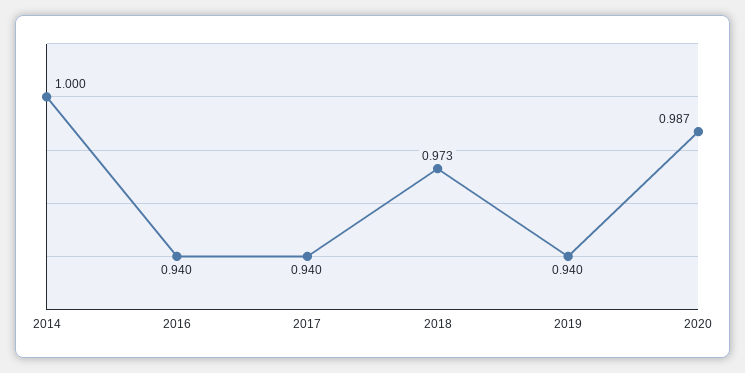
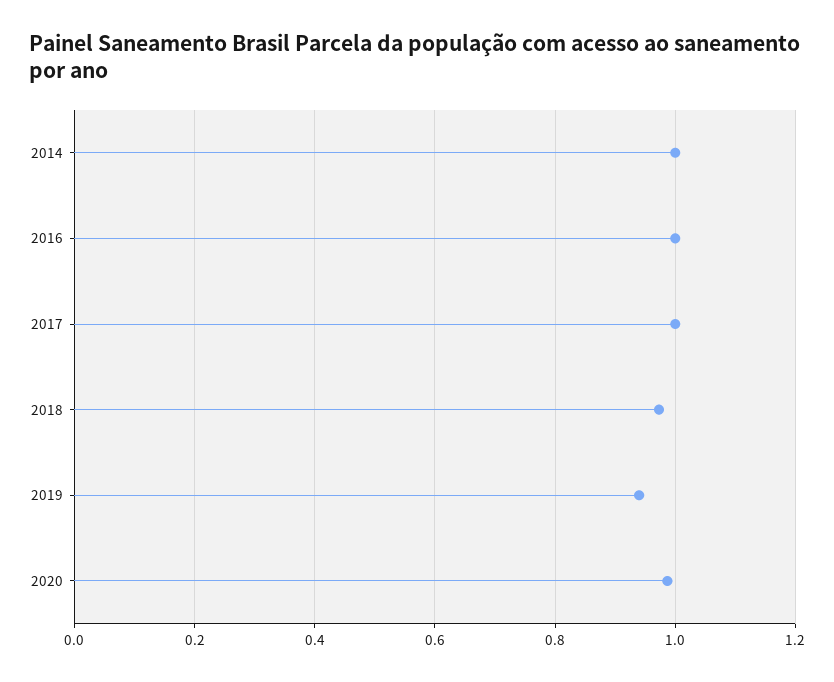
  {
    "2014": 1,
-   "2016": 0.94,
+   "2016": 1,
-   "2017": 0.94,
+   "2017": 1,
    "2018": 0.973,
    "2019": 0.94,
    "2020": 0.987
  }

